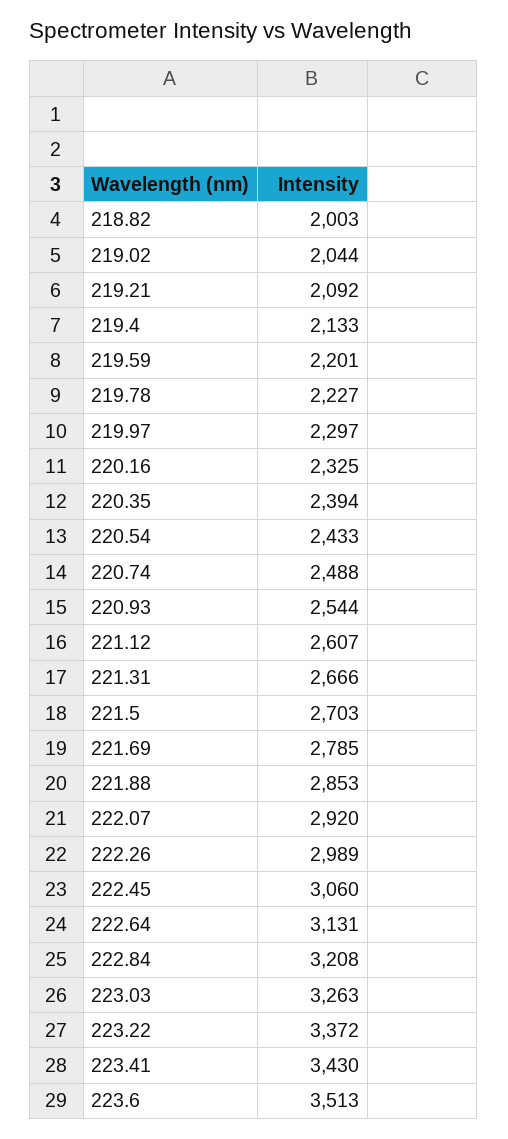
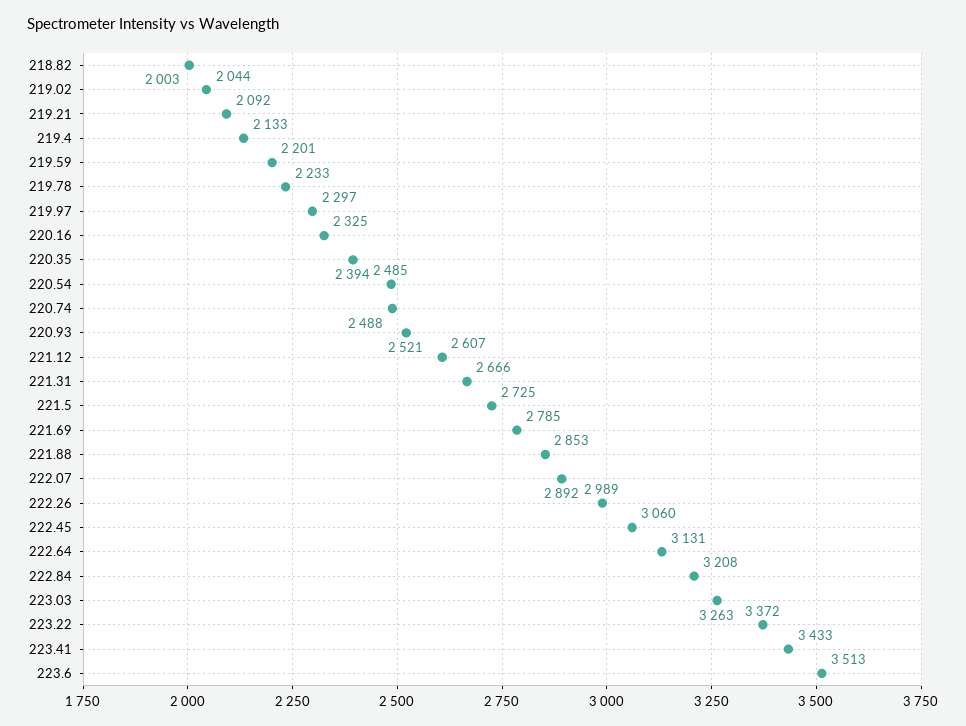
  {
    "218.82": 2003,
    "219.02": 2044,
    "219.21": 2092,
    "219.4": 2133,
    "219.59": 2201,
-   "219.78": 2227,
+   "219.78": 2233,
    "219.97": 2297,
    "220.16": 2325,
    "220.35": 2394,
-   "220.54": 2433,
+   "220.54": 2485,
    "220.74": 2488,
-   "220.93": 2544,
+   "220.93": 2521,
    "221.12": 2607,
    "221.31": 2666,
-   "221.5": 2703,
+   "221.5": 2725,
    "221.69": 2785,
    "221.88": 2853,
-   "222.07": 2920,
+   "222.07": 2892,
    "222.26": 2989,
    "222.45": 3060,
    "222.64": 3131,
    "222.84": 3208,
    "223.03": 3263,
    "223.22": 3372,
-   "223.41": 3430,
+   "223.41": 3433,
    "223.6": 3513
  }

